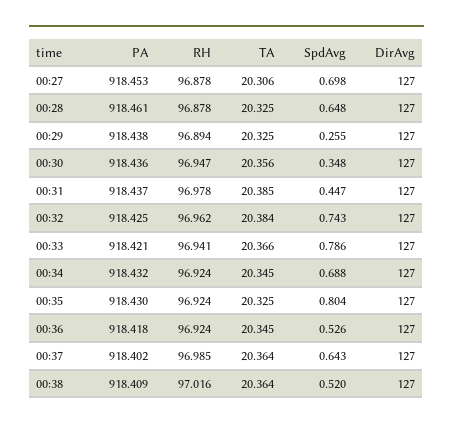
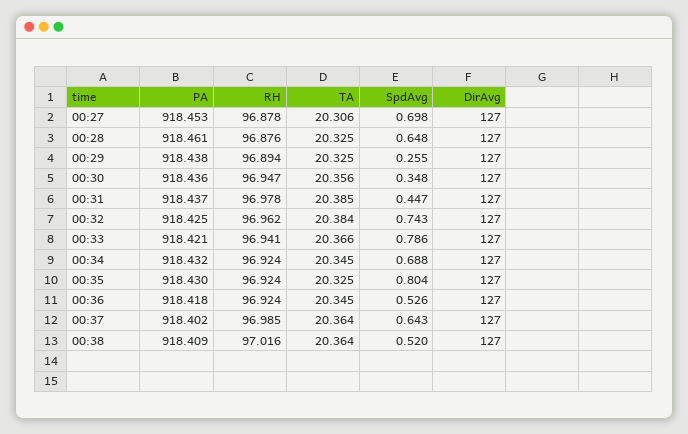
  {
    "PA": {
      "00:27": 918.453,
      "00:28": 918.461,
      "00:29": 918.438,
      "00:30": 918.436,
      "00:31": 918.437,
      "00:32": 918.425,
      "00:33": 918.421,
      "00:34": 918.432,
      "00:35": 918.43,
      "00:36": 918.418,
      "00:37": 918.402,
      "00:38": 918.409
    },
    "RH": {
      "00:27": 96.878,
-     "00:28": 96.878,
+     "00:28": 96.876,
      "00:29": 96.894,
      "00:30": 96.947,
      "00:31": 96.978,
      "00:32": 96.962,
      "00:33": 96.941,
      "00:34": 96.924,
      "00:35": 96.924,
      "00:36": 96.924,
      "00:37": 96.985,
      "00:38": 97.016
    },
    "TA": {
      "00:27": 20.306,
      "00:28": 20.325,
      "00:29": 20.325,
      "00:30": 20.356,
      "00:31": 20.385,
      "00:32": 20.384,
      "00:33": 20.366,
      "00:34": 20.345,
      "00:35": 20.325,
      "00:36": 20.345,
      "00:37": 20.364,
      "00:38": 20.364
    },
    "SpdAvg": {
      "00:27": 0.698,
      "00:28": 0.648,
      "00:29": 0.255,
      "00:30": 0.348,
      "00:31": 0.447,
      "00:32": 0.743,
      "00:33": 0.786,
      "00:34": 0.688,
      "00:35": 0.804,
      "00:36": 0.526,
      "00:37": 0.643,
      "00:38": 0.52
    },
    "DirAvg": {
      "00:27": 127,
      "00:28": 127,
      "00:29": 127,
      "00:30": 127,
      "00:31": 127,
      "00:32": 127,
      "00:33": 127,
      "00:34": 127,
      "00:35": 127,
      "00:36": 127,
      "00:37": 127,
      "00:38": 127
    }
  }

